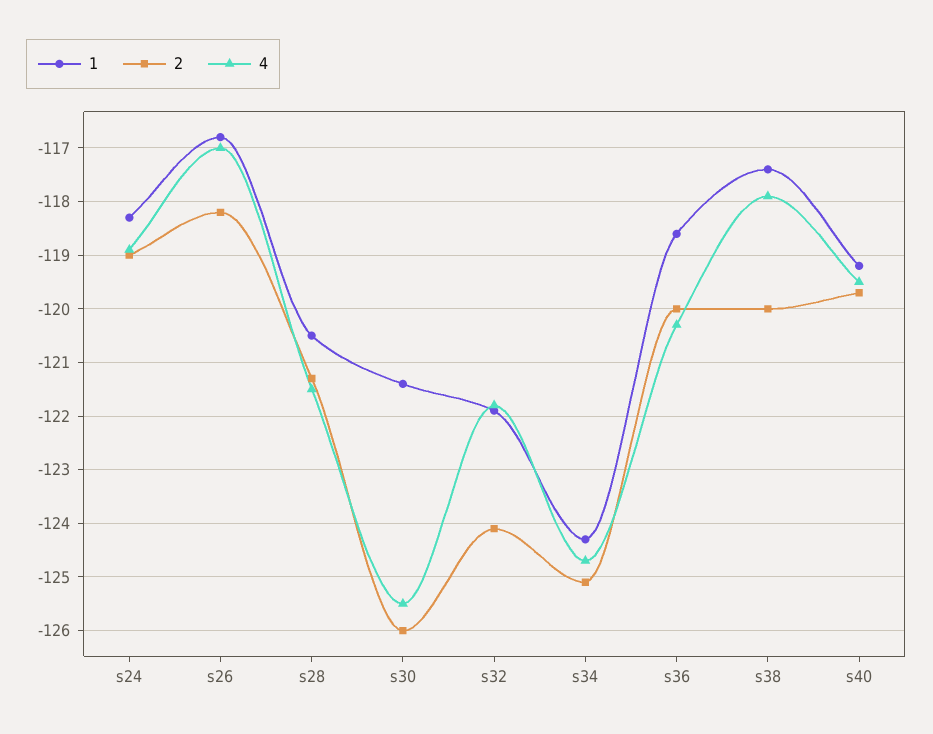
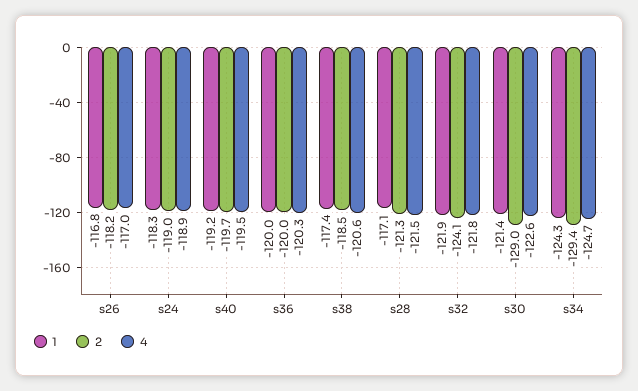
  {
    "1": {
      "s24": -118.3,
      "s26": -116.8,
-     "s28": -120.5,
+     "s28": -117.1,
      "s30": -121.4,
      "s32": -121.9,
      "s34": -124.3,
-     "s36": -118.5,
+     "s36": -120,
      "s38": -117.4,
      "s40": -119.2
    },
    "2": {
      "s24": -119,
      "s26": -118.2,
      "s28": -121.3,
-     "s30": -126,
+     "s30": -129,
      "s32": -124.1,
-     "s34": -125,
+     "s34": -129.4,
      "s36": -120,
-     "s38": -120,
+     "s38": -118.5,
      "s40": -119.7
    },
    "4": {
      "s24": -118.9,
      "s26": -117,
      "s28": -121.5,
-     "s30": -125.5,
+     "s30": -122.6,
      "s32": -121.8,
      "s34": -124.7,
      "s36": -120.3,
-     "s38": -118,
+     "s38": -120.6,
      "s40": -119.5
    }
  }

